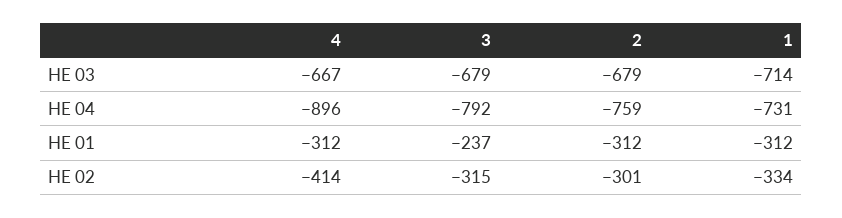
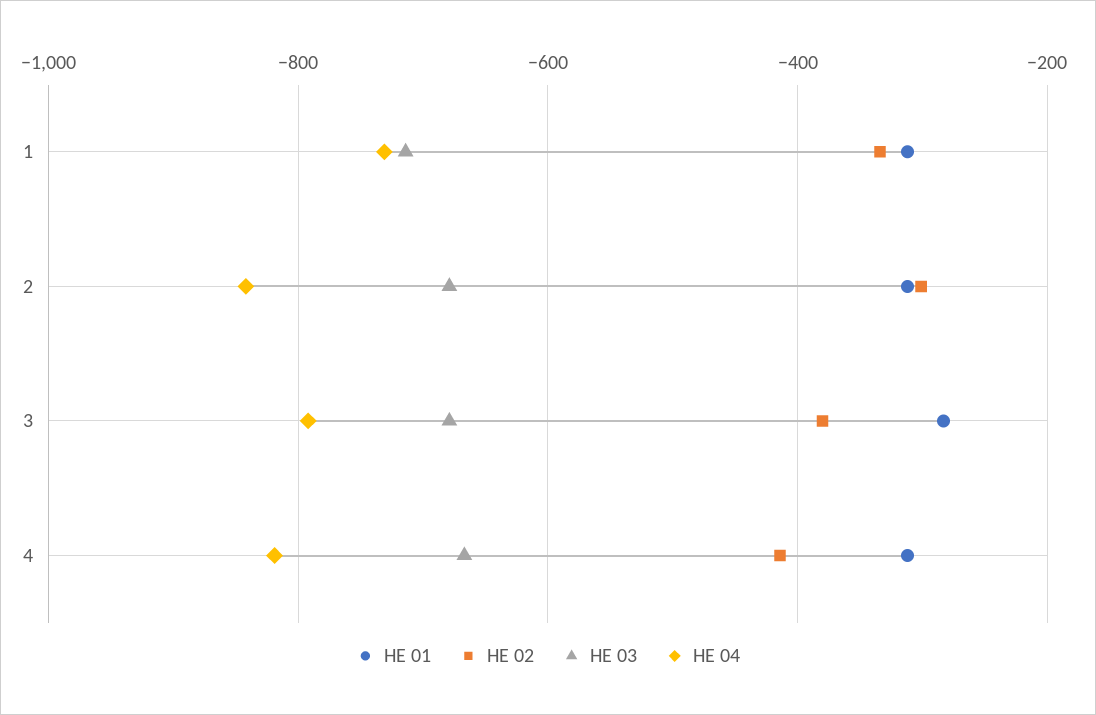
  {
    "HE 03": {
      "4": -667,
      "3": -679,
      "2": -679,
      "1": -714
    },
    "HE 04": {
-     "4": -896,
+     "4": -820,
      "3": -792,
-     "2": -759,
+     "2": -840,
      "1": -731
    },
    "HE 01": {
      "4": -312,
-     "3": -237,
+     "3": -280,
      "2": -312,
      "1": -312
    },
    "HE 02": {
      "4": -414,
-     "3": -315,
+     "3": -380,
      "2": -301,
      "1": -334
    }
  }

